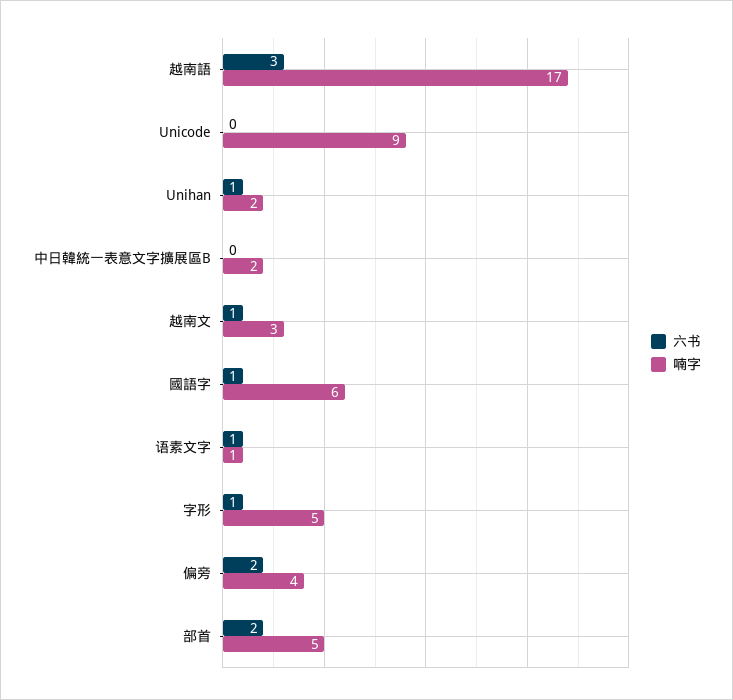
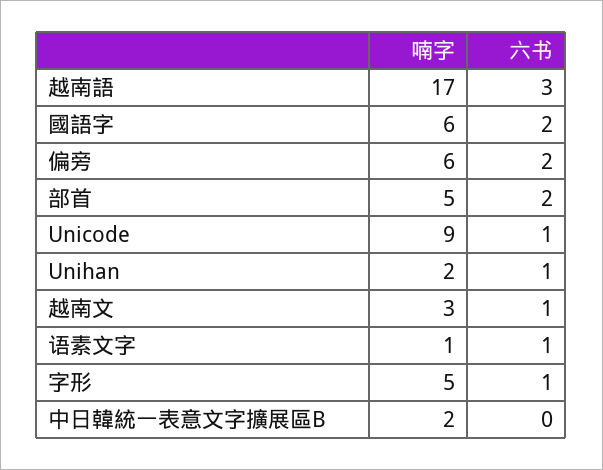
  {
    "六书": {
      "越南語": 3,
-     "Unicode": 0,
+     "Unicode": 1,
      "Unihan": 1,
      "中日韓統一表意文字擴展區B": 0,
      "越南文": 1,
-     "國語字": 1,
+     "國語字": 2,
      "语素文字": 1,
      "字形": 1,
      "偏旁": 2,
      "部首": 2
    },
    "喃字": {
      "越南語": 17,
      "Unicode": 9,
      "Unihan": 2,
      "中日韓統一表意文字擴展區B": 2,
      "越南文": 3,
      "國語字": 6,
      "语素文字": 1,
      "字形": 5,
-     "偏旁": 4,
+     "偏旁": 6,
      "部首": 5
    }
  }

